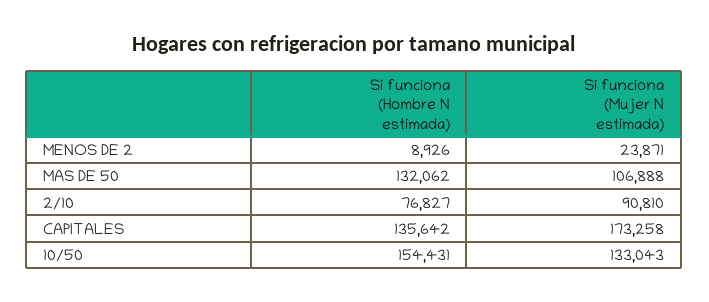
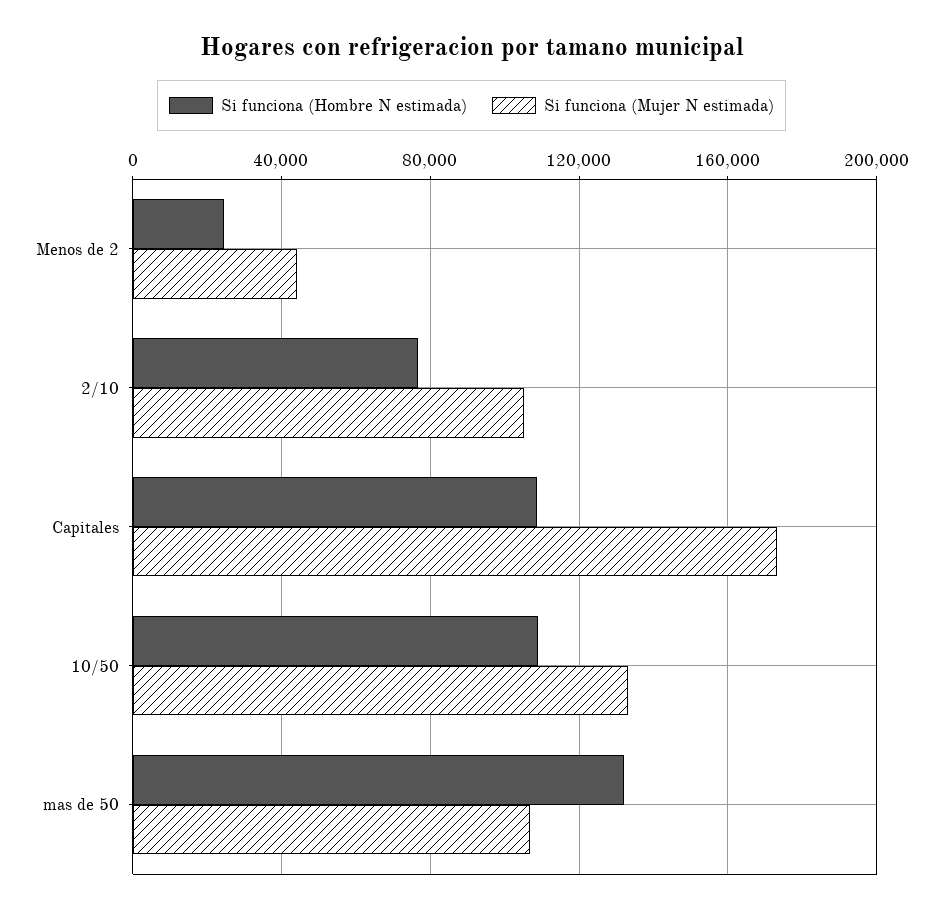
  {
    "Si funciona (Hombre N estimada)": {
-     "MENOS DE 2": 8926,
+     "MENOS DE 2": 25000,
      "MAS DE 50": 132062,
      "2/10": 76827,
-     "CAPITALES": 135642,
+     "CAPITALES": 110000,
-     "10/50": 154431
+     "10/50": 110000
    },
    "Si funciona (Mujer N estimada)": {
-     "MENOS DE 2": 23871,
+     "MENOS DE 2": 45000,
      "MAS DE 50": 106888,
-     "2/10": 90810,
+     "2/10": 105000,
      "CAPITALES": 173258,
      "10/50": 133043
    }
  }

